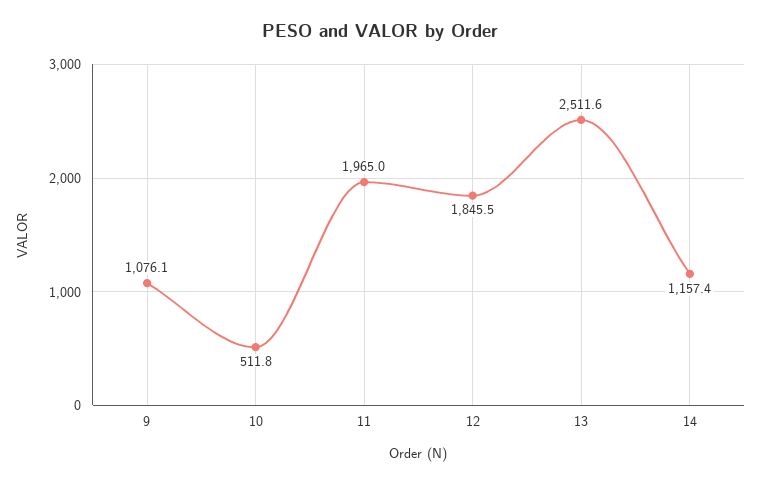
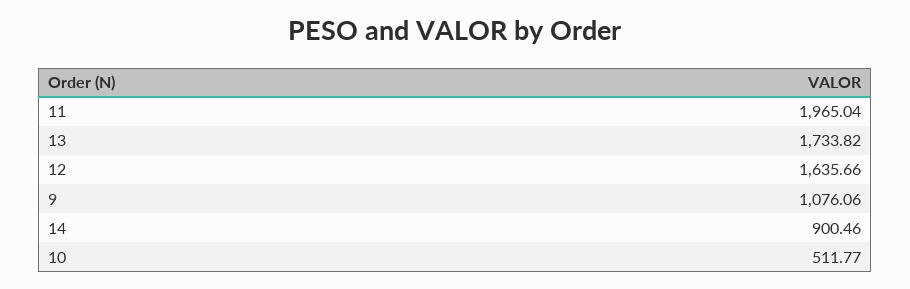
  {
    "9": 1076.06,
    "10": 511.77,
    "11": 1965.04,
-   "12": 1845.5,
+   "12": 1635.66,
-   "13": 2511.6,
+   "13": 1733.82,
-   "14": 1157.4
+   "14": 900.46
  }

